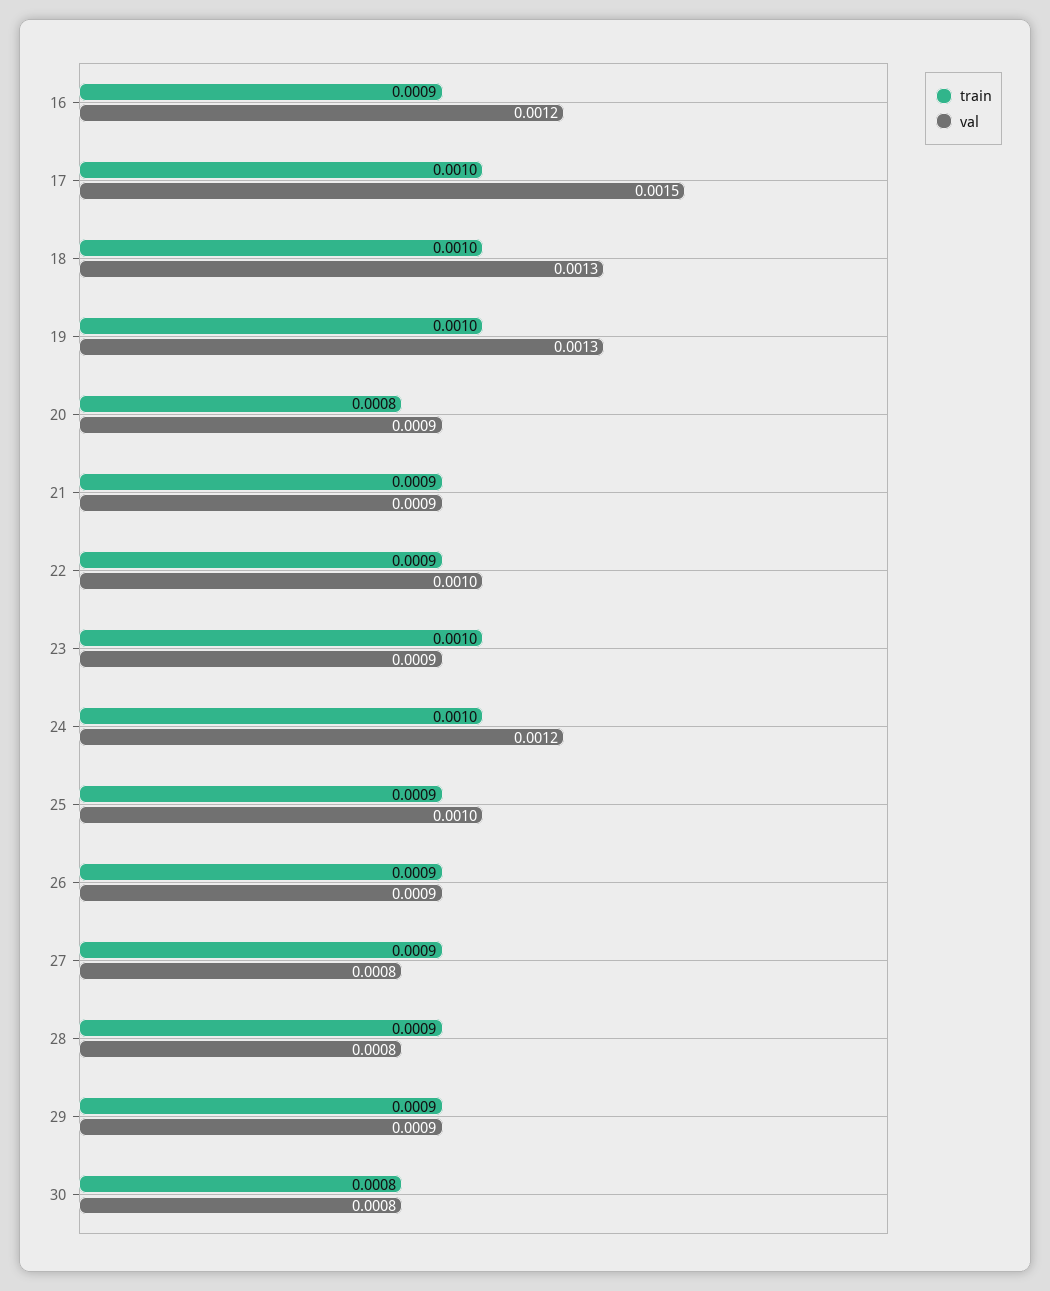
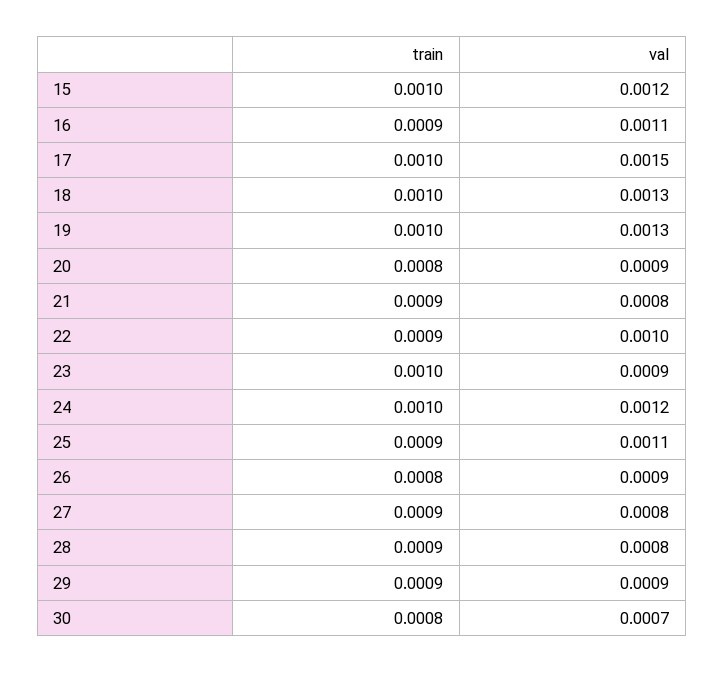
  {
    "train": {
      "16": 0.0009,
      "17": 0.001,
      "18": 0.001,
      "19": 0.001,
      "20": 0.0008,
      "21": 0.0009,
      "22": 0.0009,
      "23": 0.001,
      "24": 0.001,
      "25": 0.0009,
-     "26": 0.0009,
+     "26": 0.0008,
      "27": 0.0009,
      "28": 0.0009,
      "29": 0.0009,
-     "30": 0.0008
+     "30": 0.0008,
+     "15": 0.001
    },
    "val": {
-     "16": 0.0012,
+     "16": 0.0011,
      "17": 0.0015,
      "18": 0.0013,
      "19": 0.0013,
      "20": 0.0009,
-     "21": 0.0009,
+     "21": 0.0008,
      "22": 0.001,
      "23": 0.0009,
      "24": 0.0012,
-     "25": 0.001,
+     "25": 0.0011,
      "26": 0.0009,
      "27": 0.0008,
      "28": 0.0008,
      "29": 0.0009,
-     "30": 0.0008
+     "30": 0.0007,
+     "15": 0.0012
    }
  }

